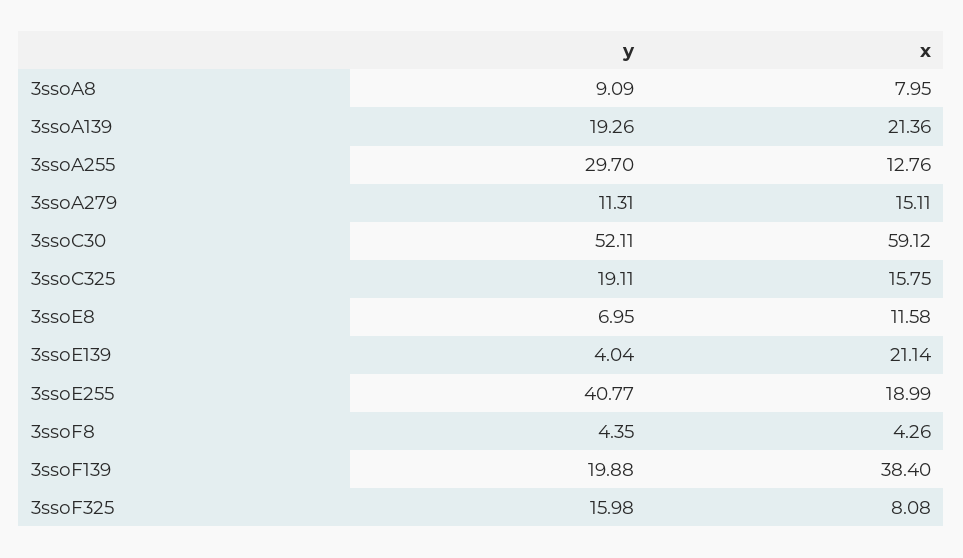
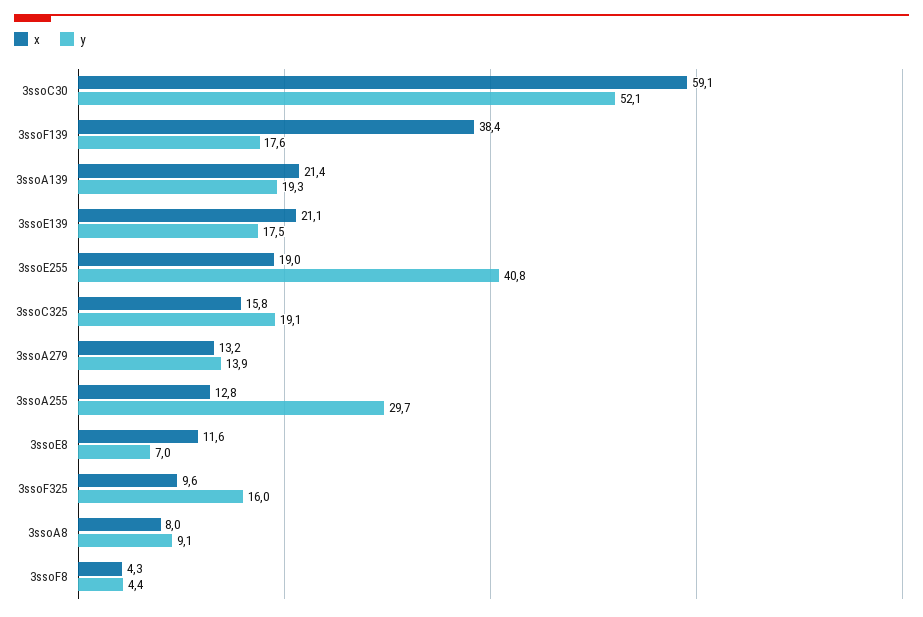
  {
    "y": {
      "3ssoA8": 9.09,
      "3ssoA139": 19.26,
      "3ssoA255": 29.7,
-     "3ssoA279": 11.31,
+     "3ssoA279": 13.9,
      "3ssoC30": 52.11,
      "3ssoC325": 19.11,
      "3ssoE8": 6.95,
-     "3ssoE139": 4.04,
+     "3ssoE139": 17.5,
      "3ssoE255": 40.77,
      "3ssoF8": 4.35,
-     "3ssoF139": 19.88,
+     "3ssoF139": 17.6,
      "3ssoF325": 15.98
    },
    "x": {
      "3ssoA8": 7.95,
      "3ssoA139": 21.36,
      "3ssoA255": 12.76,
-     "3ssoA279": 15.11,
+     "3ssoA279": 13.2,
      "3ssoC30": 59.12,
      "3ssoC325": 15.75,
      "3ssoE8": 11.58,
      "3ssoE139": 21.14,
      "3ssoE255": 18.99,
      "3ssoF8": 4.26,
      "3ssoF139": 38.4,
-     "3ssoF325": 8.08
+     "3ssoF325": 9.6
    }
  }

